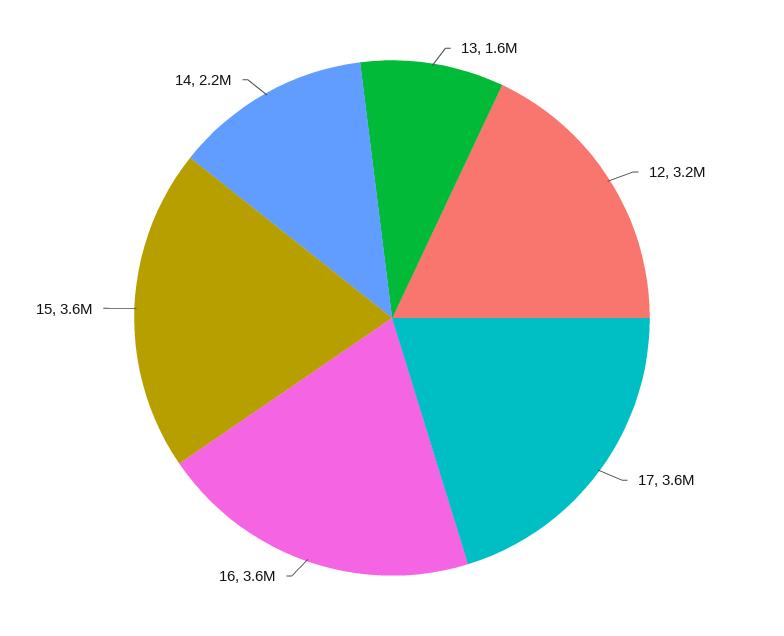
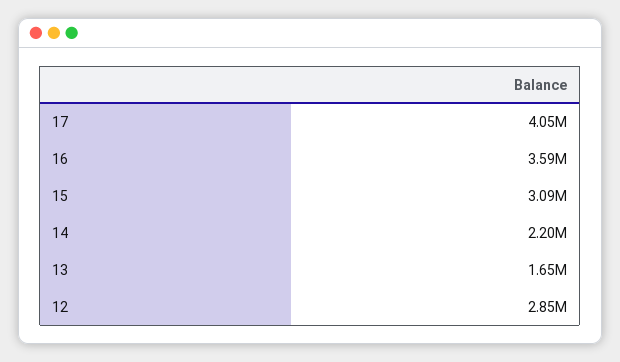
  {
    "13": 1650000,
-   "12": 3200000,
+   "12": 2850000,
-   "17": 3600000,
+   "17": 4050000,
    "16": 3590000,
-   "15": 3600000,
+   "15": 3090000,
    "14": 2200000
  }

